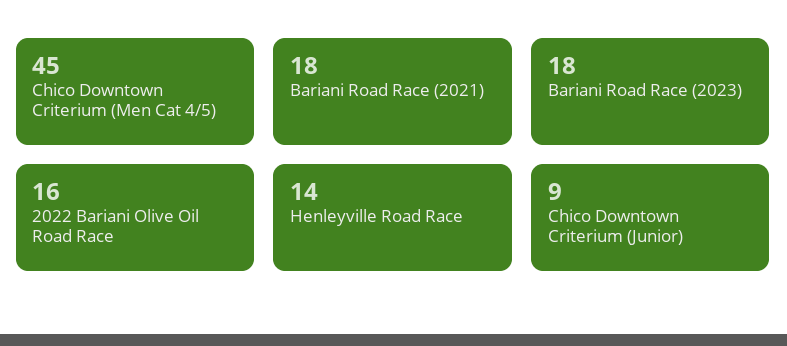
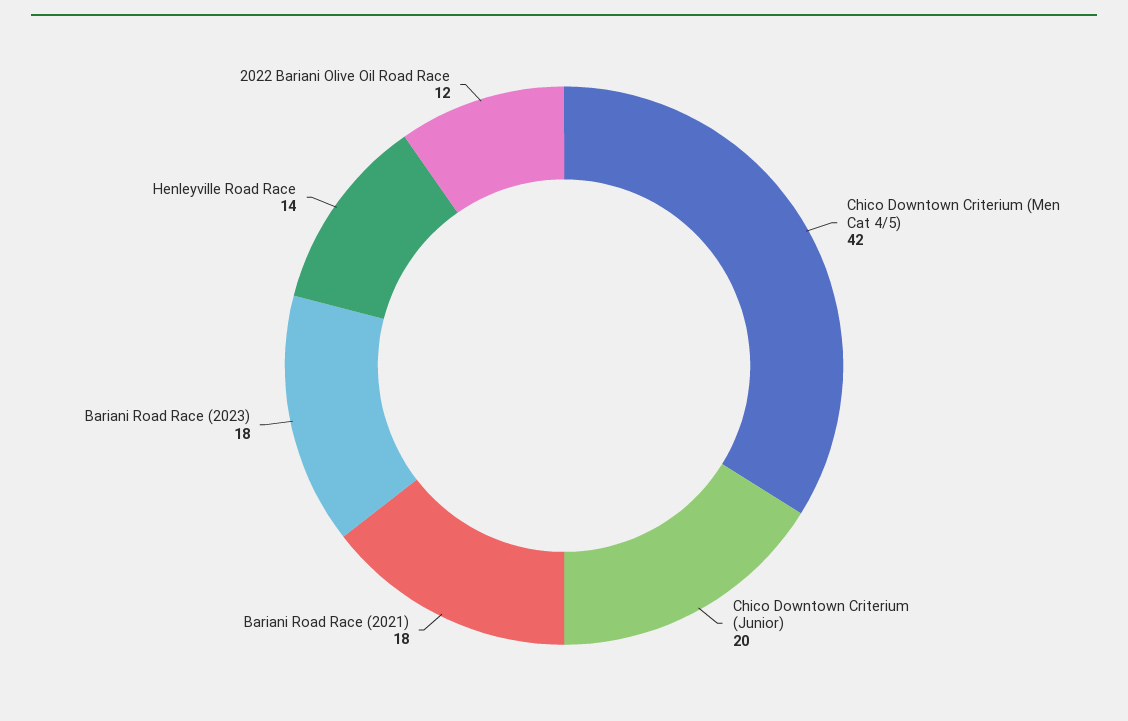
  {
-   "Chico Downtown Criterium (Men Cat 4/5)": 45,
+   "Chico Downtown Criterium (Men Cat 4/5)": 42,
    "Bariani Road Race (2021)": 18,
    "Bariani Road Race (2023)": 18,
-   "2022 Bariani Olive Oil Road Race": 16,
+   "2022 Bariani Olive Oil Road Race": 12,
    "Henleyville Road Race": 14,
-   "Chico Downtown Criterium (Junior)": 9
+   "Chico Downtown Criterium (Junior)": 20
  }

